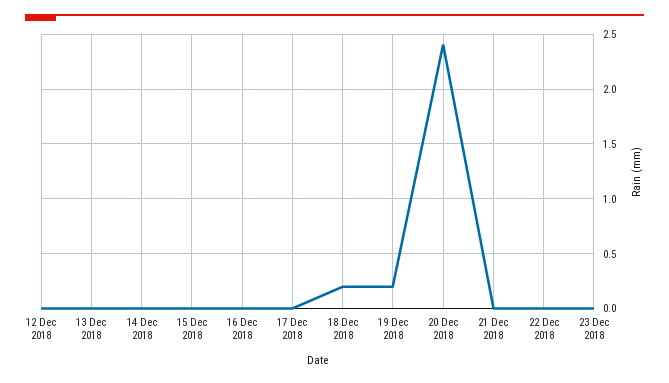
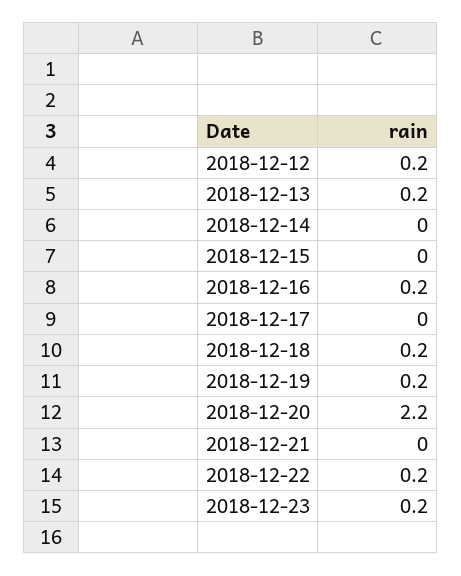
  {
-   "12 Dec 2018": 0,
+   "12 Dec 2018": 0.2,
-   "13 Dec 2018": 0,
+   "13 Dec 2018": 0.2,
    "14 Dec 2018": 0,
    "15 Dec 2018": 0,
-   "16 Dec 2018": 0,
+   "16 Dec 2018": 0.2,
    "17 Dec 2018": 0,
    "18 Dec 2018": 0.2,
    "19 Dec 2018": 0.2,
-   "20 Dec 2018": 2.4,
+   "20 Dec 2018": 2.2,
    "21 Dec 2018": 0,
-   "22 Dec 2018": 0,
+   "22 Dec 2018": 0.2,
-   "23 Dec 2018": 0
+   "23 Dec 2018": 0.2
  }

